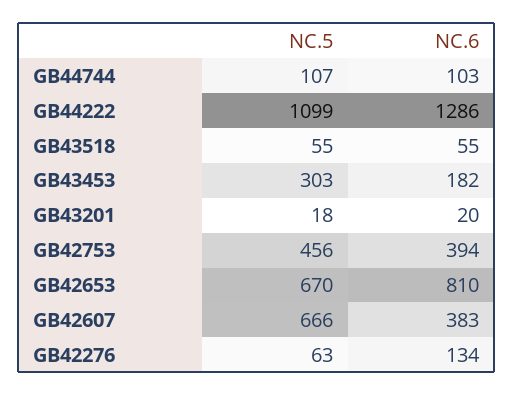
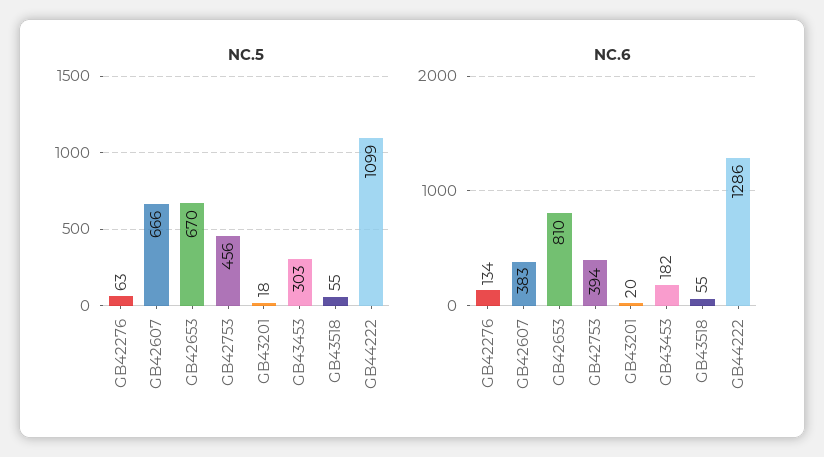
  {
    "NC.5": {
-     "GB44744": 107,
      "GB44222": 1099,
      "GB43518": 55,
      "GB43453": 303,
      "GB43201": 18,
      "GB42753": 456,
      "GB42653": 670,
      "GB42607": 666,
      "GB42276": 63
    },
    "NC.6": {
-     "GB44744": 103,
      "GB44222": 1286,
      "GB43518": 55,
      "GB43453": 182,
      "GB43201": 20,
      "GB42753": 394,
      "GB42653": 810,
      "GB42607": 383,
      "GB42276": 134
    }
  }

